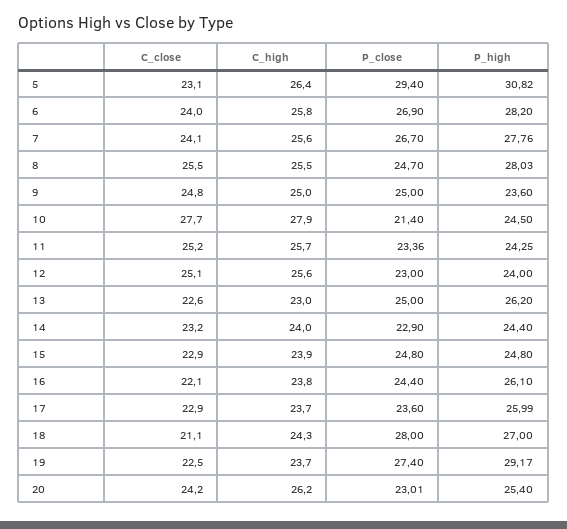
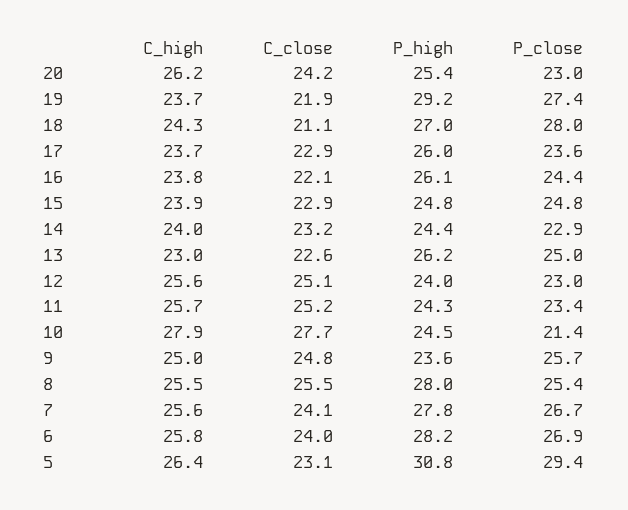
  {
    "C_close": {
      "5": 23.1,
      "6": 24,
      "7": 24.1,
      "8": 25.5,
      "9": 24.8,
      "10": 27.7,
      "11": 25.2,
      "12": 25.1,
      "13": 22.6,
      "14": 23.2,
      "15": 22.9,
      "16": 22.1,
      "17": 22.9,
      "18": 21.1,
-     "19": 22.5,
+     "19": 21.9,
      "20": 24.2
    },
    "C_high": {
      "5": 26.4,
      "6": 25.8,
      "7": 25.6,
      "8": 25.5,
      "9": 25,
      "10": 27.9,
      "11": 25.7,
      "12": 25.6,
      "13": 23,
      "14": 24,
      "15": 23.9,
      "16": 23.8,
      "17": 23.7,
      "18": 24.3,
      "19": 23.7,
      "20": 26.2
    },
    "P_close": {
      "5": 29.4,
      "6": 26.9,
      "7": 26.7,
-     "8": 24.7,
+     "8": 25.4,
-     "9": 25,
+     "9": 25.7,
      "10": 21.4,
      "11": 23.36,
      "12": 23,
      "13": 25,
      "14": 22.9,
      "15": 24.8,
      "16": 24.4,
      "17": 23.6,
      "18": 28,
      "19": 27.4,
      "20": 23.01
    },
    "P_high": {
      "5": 30.82,
      "6": 28.2,
      "7": 27.76,
      "8": 28.03,
      "9": 23.6,
      "10": 24.5,
      "11": 24.25,
      "12": 24,
      "13": 26.2,
      "14": 24.4,
      "15": 24.8,
      "16": 26.1,
      "17": 25.99,
      "18": 27,
      "19": 29.17,
      "20": 25.4
    }
  }

